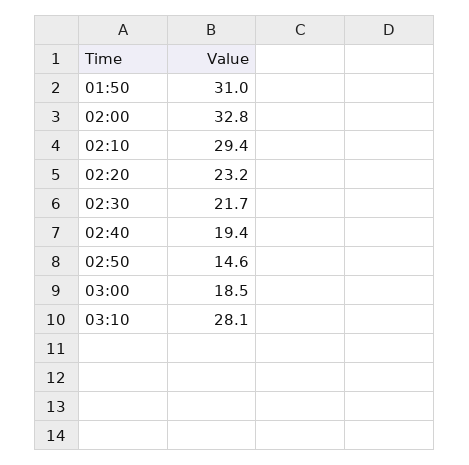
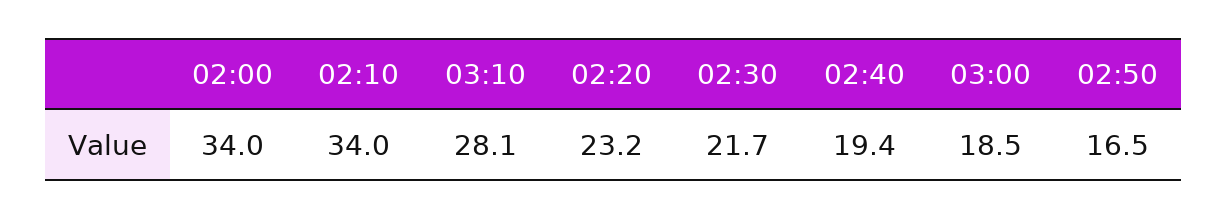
  {
-   "01:50": 31,
-   "02:00": 32.8,
+   "02:00": 34,
-   "02:10": 29.4,
+   "02:10": 34,
    "02:20": 23.2,
    "02:30": 21.7,
    "02:40": 19.4,
-   "02:50": 14.6,
+   "02:50": 16.5,
    "03:00": 18.5,
    "03:10": 28.1
  }

